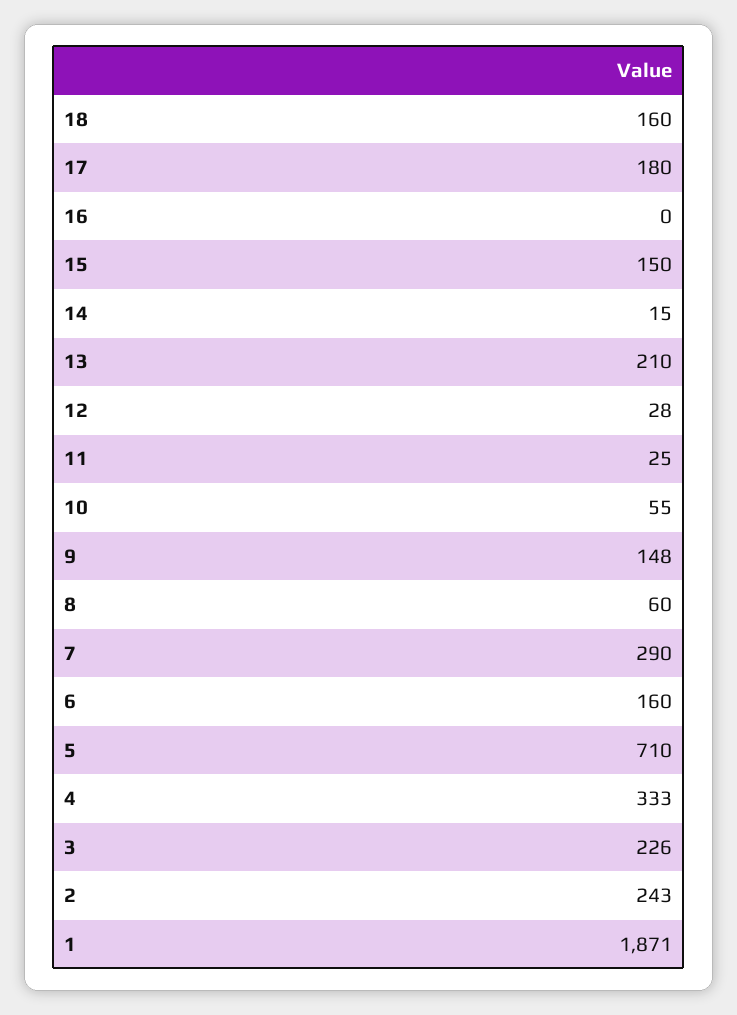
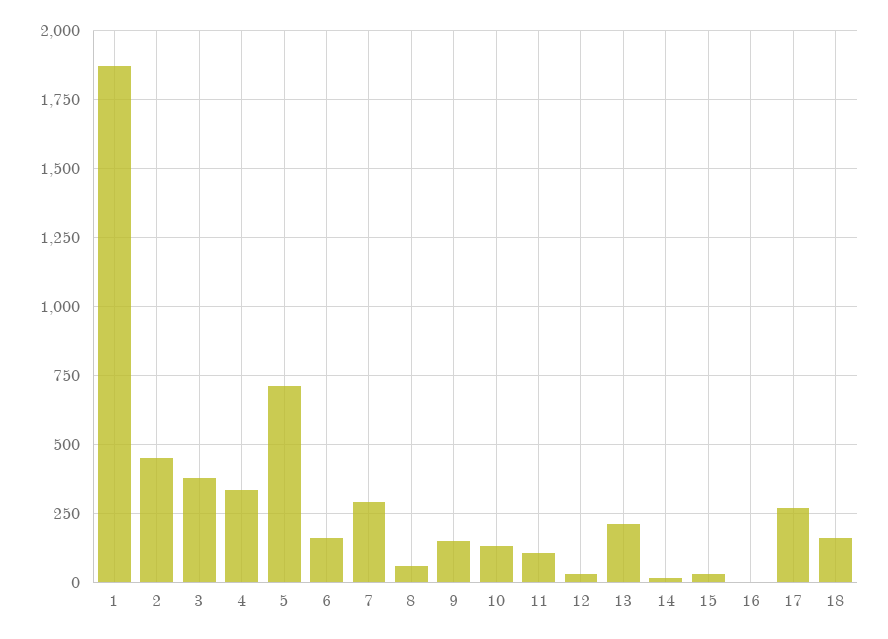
  {
    "18": 160,
-   "17": 180,
+   "17": 275,
    "16": 0,
-   "15": 150,
+   "15": 25,
    "14": 15,
    "13": 210,
    "12": 28,
-   "11": 25,
+   "11": 100,
-   "10": 55,
+   "10": 125,
    "9": 148,
    "8": 60,
    "7": 290,
    "6": 160,
    "5": 710,
    "4": 333,
-   "3": 226,
+   "3": 375,
-   "2": 243,
+   "2": 450,
    "1": 1871
  }

